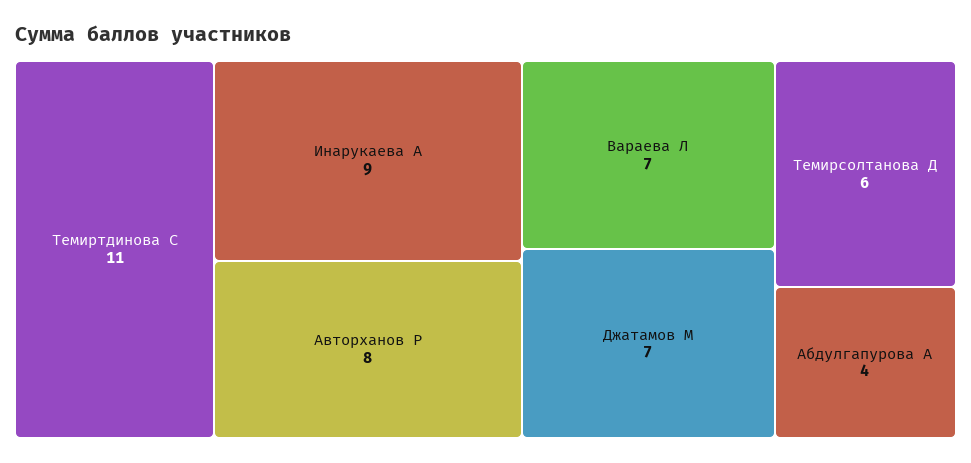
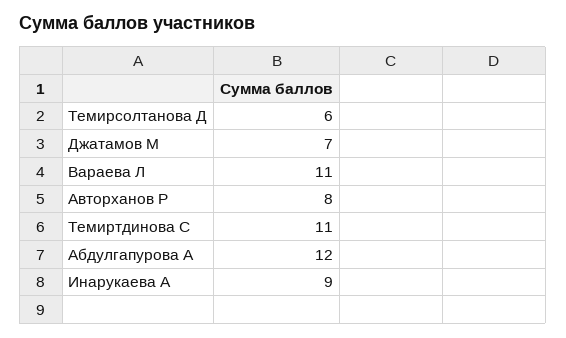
  {
    "Темиртдинова С": 11,
    "Инарукаева А": 9,
    "Авторханов Р": 8,
-   "Вараева Л": 7,
+   "Вараева Л": 11,
    "Джатамов М": 7,
    "Темирсолтанова Д": 6,
-   "Абдулгапурова А": 4
+   "Абдулгапурова А": 12
  }

